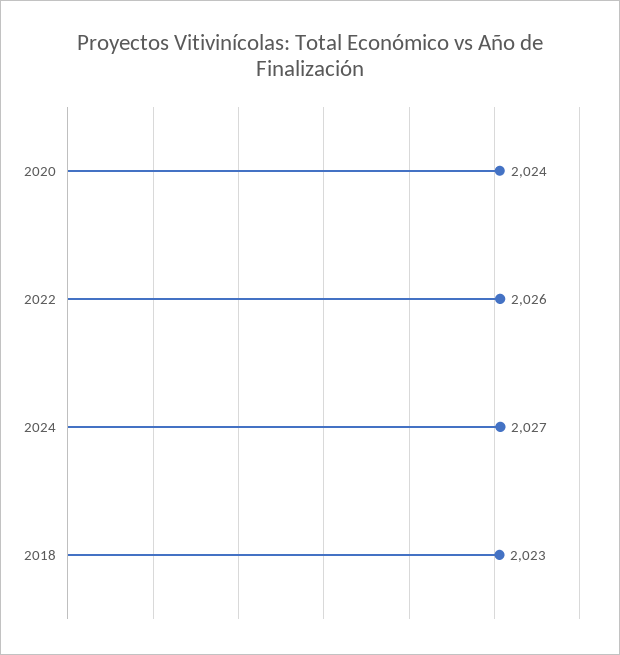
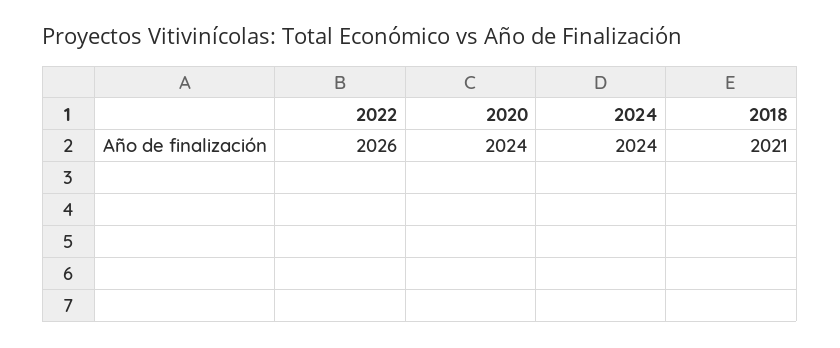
  {
    "2020": 2024,
    "2022": 2026,
-   "2024": 2027,
+   "2024": 2024,
-   "2018": 2023
+   "2018": 2021
  }

